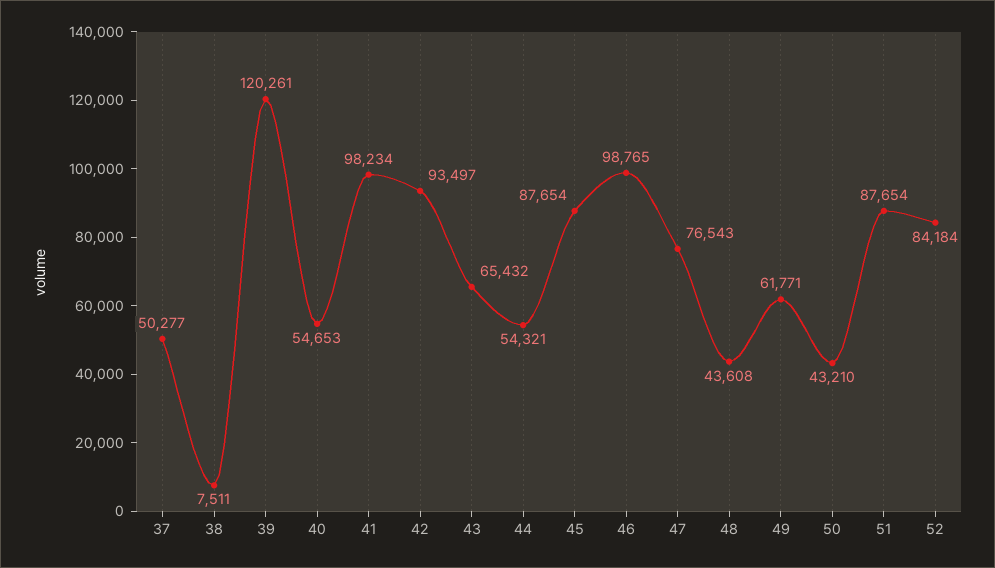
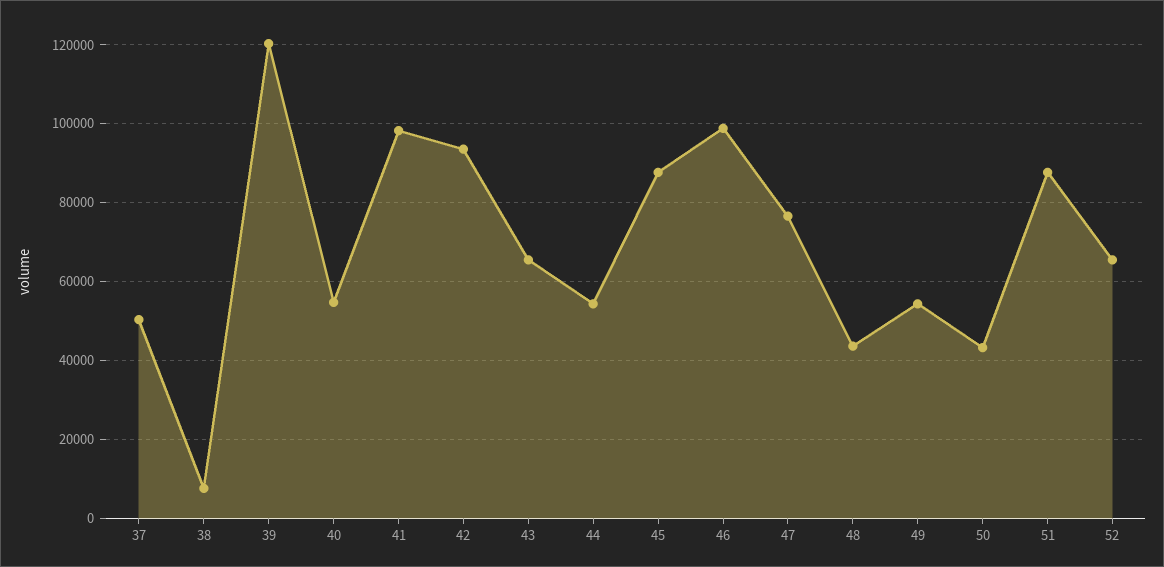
  {
    "37": 50277,
    "38": 7511,
    "39": 120261,
    "40": 54653,
    "41": 98234,
    "42": 93497,
    "43": 65432,
    "44": 54321,
    "45": 87654,
    "46": 98765,
    "47": 76543,
    "48": 43608,
-   "49": 61771,
+   "49": 54000,
    "50": 43210,
    "51": 87654,
-   "52": 84184
+   "52": 66000
  }

